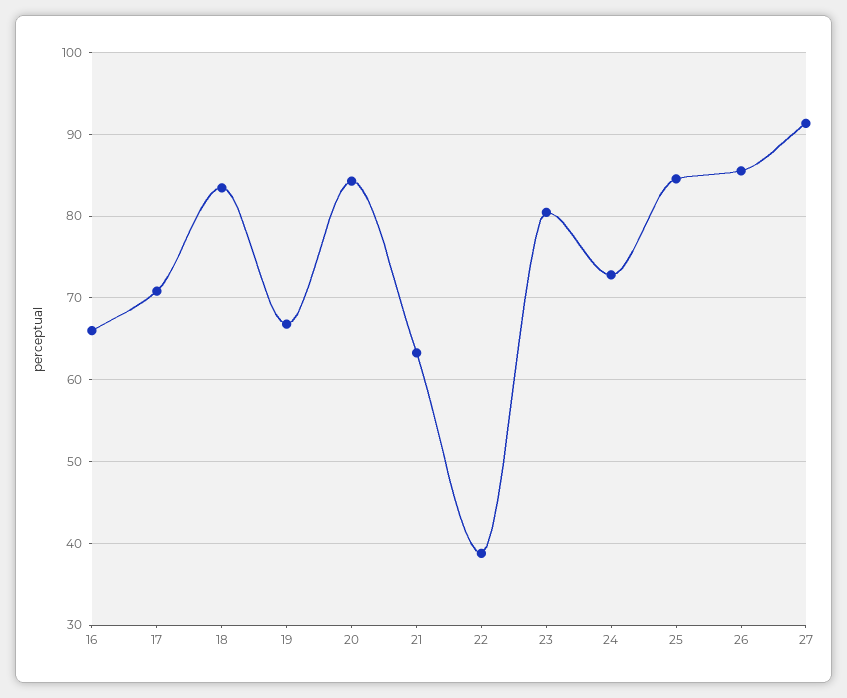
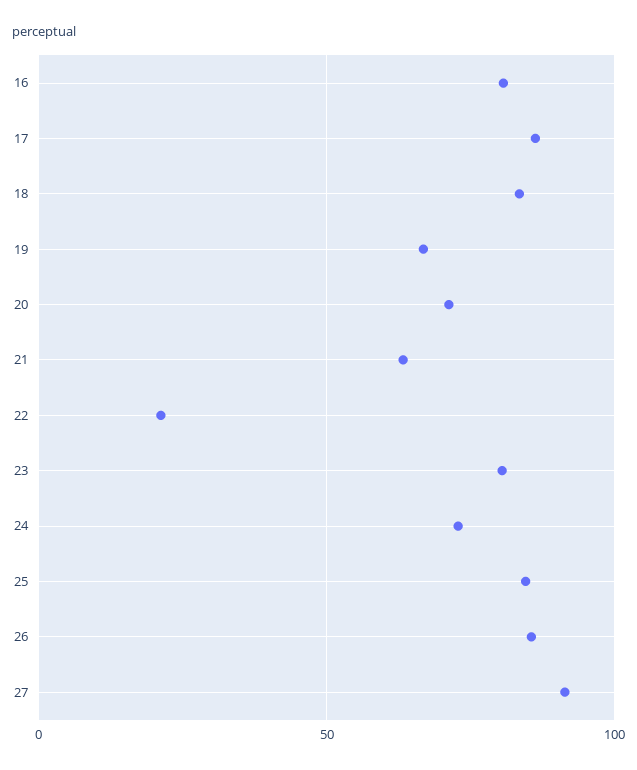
  {
-   "16": 66,
+   "16": 80,
-   "17": 71,
+   "17": 85,
    "18": 83,
    "19": 67,
-   "20": 84,
+   "20": 70,
    "21": 63,
-   "22": 39,
+   "22": 20,
    "23": 80,
    "24": 73,
    "25": 85,
    "26": 86,
    "27": 91
  }

